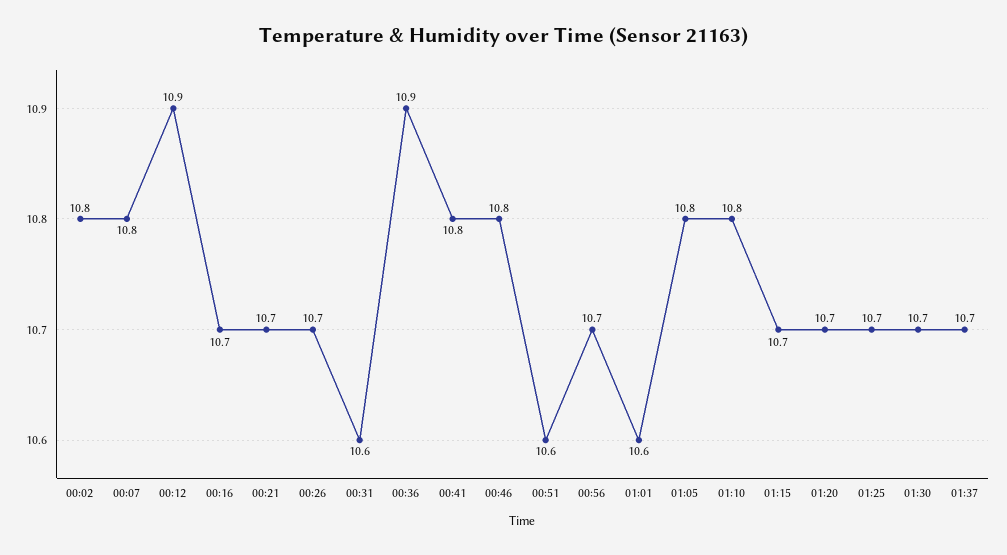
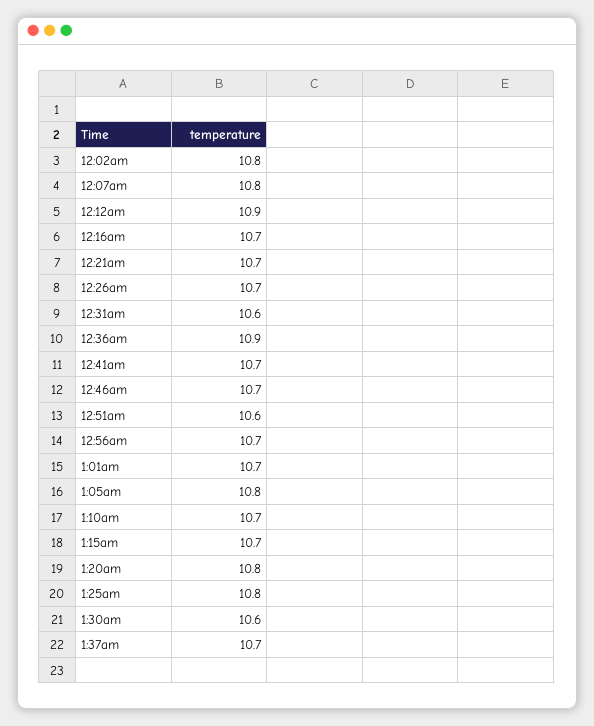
  {
    "00:02": 10.8,
    "00:07": 10.8,
    "00:12": 10.9,
    "00:16": 10.7,
    "00:21": 10.7,
    "00:26": 10.7,
    "00:31": 10.6,
    "00:36": 10.9,
-   "00:41": 10.8,
+   "00:41": 10.7,
-   "00:46": 10.8,
+   "00:46": 10.7,
    "00:51": 10.6,
    "00:56": 10.7,
-   "01:01": 10.6,
+   "01:01": 10.7,
    "01:05": 10.8,
-   "01:10": 10.8,
+   "01:10": 10.7,
    "01:15": 10.7,
-   "01:20": 10.7,
+   "01:20": 10.8,
-   "01:25": 10.7,
+   "01:25": 10.8,
-   "01:30": 10.7,
+   "01:30": 10.6,
    "01:37": 10.7
  }

